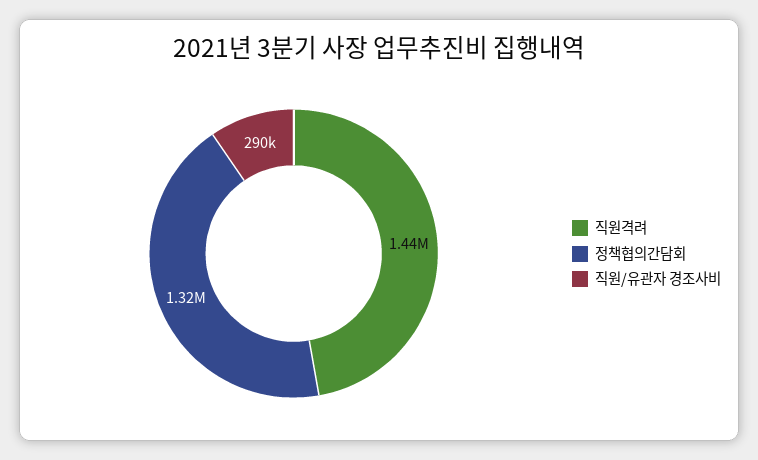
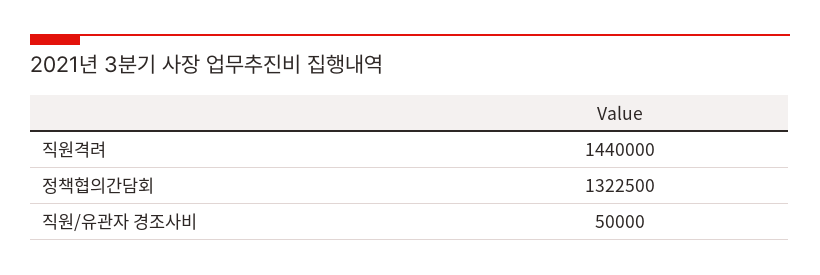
  {
    "직원격려": 1440000,
    "정책협의간담회": 1322500,
-   "직원/유관자 경조사비": 290000
+   "직원/유관자 경조사비": 50000
  }

